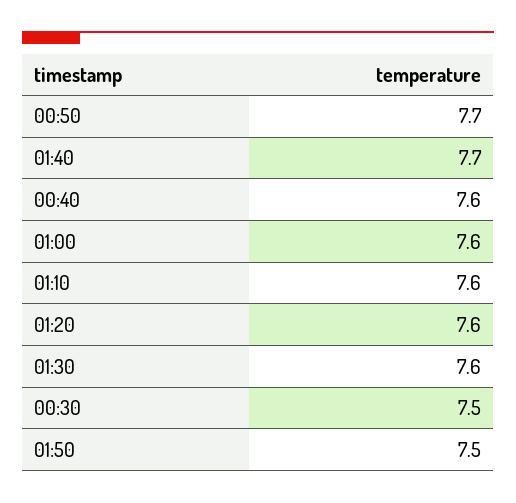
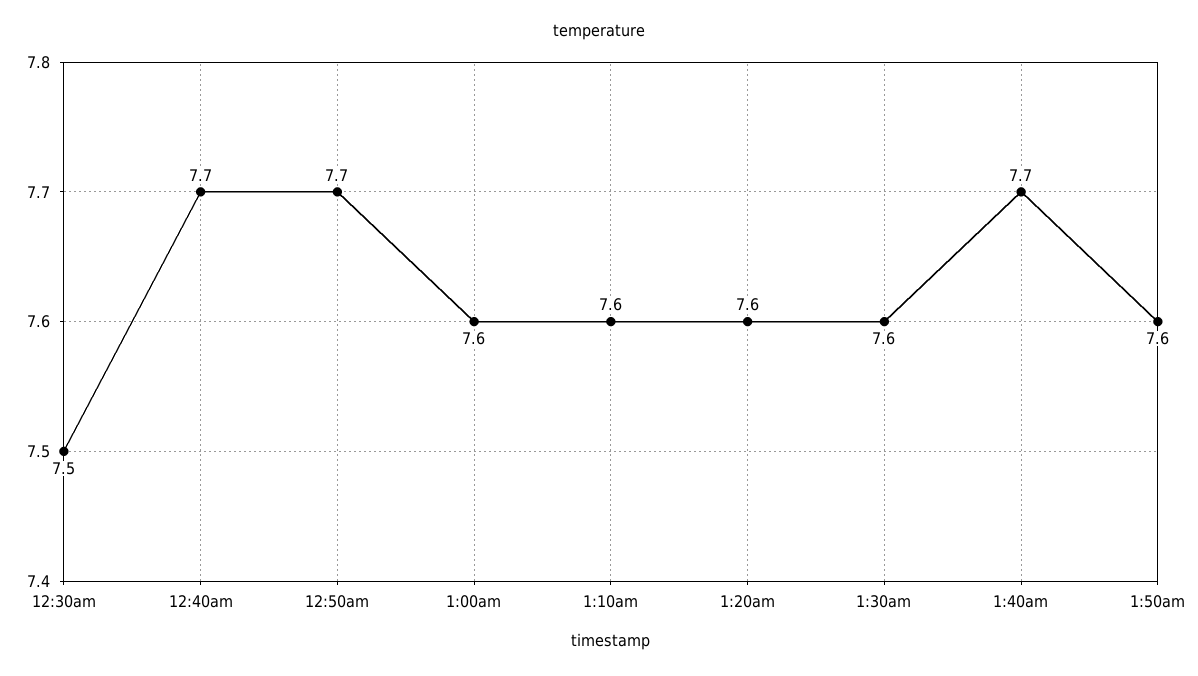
  {
    "00:50": 7.7,
    "01:40": 7.7,
-   "00:40": 7.6,
+   "00:40": 7.7,
    "01:00": 7.6,
    "01:10": 7.6,
    "01:20": 7.6,
    "01:30": 7.6,
    "00:30": 7.5,
-   "01:50": 7.5
+   "01:50": 7.6
  }

